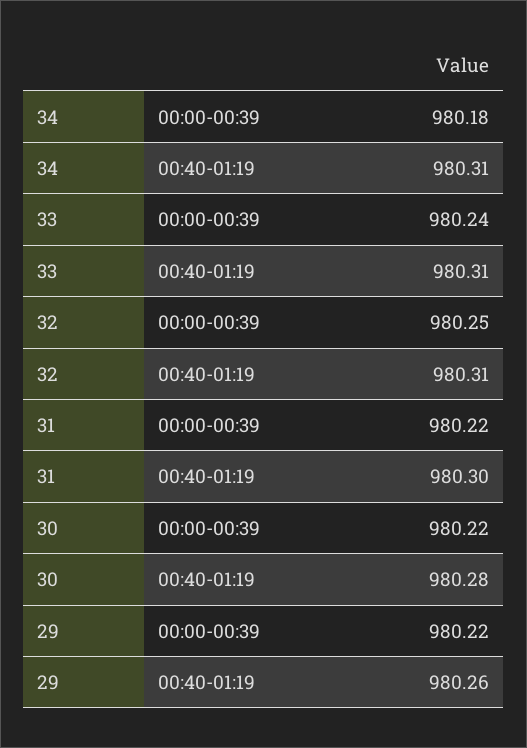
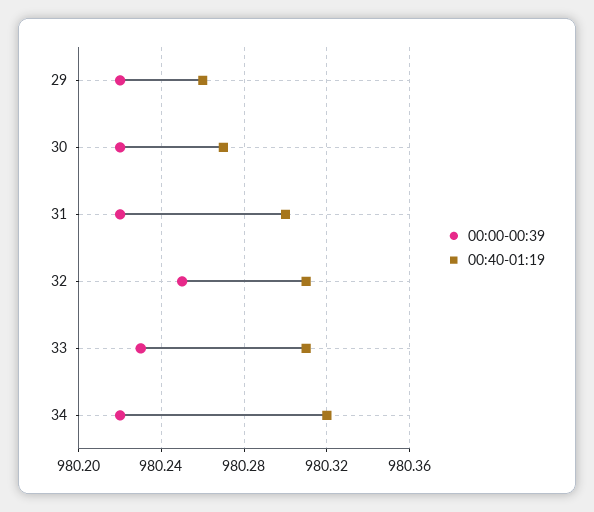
  {
    "00:00-00:39": {
-     "34": 980.18,
+     "34": 980.22,
-     "33": 980.24,
+     "33": 980.23,
      "32": 980.25,
      "31": 980.22,
      "30": 980.22,
      "29": 980.22
    },
    "00:40-01:19": {
-     "34": 980.31,
+     "34": 980.32,
      "33": 980.31,
      "32": 980.31,
      "31": 980.3,
-     "30": 980.28,
+     "30": 980.27,
      "29": 980.26
    }
  }

